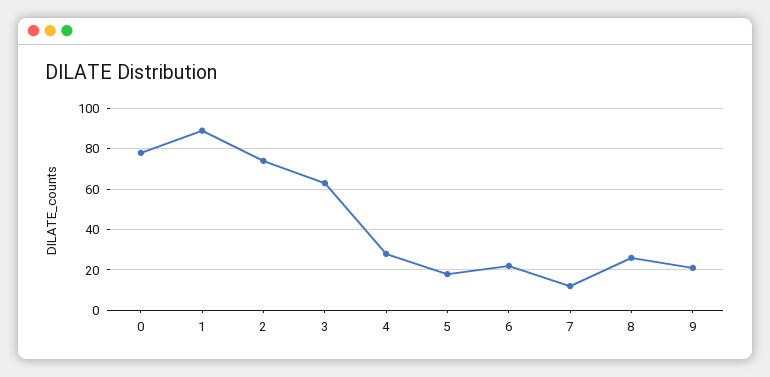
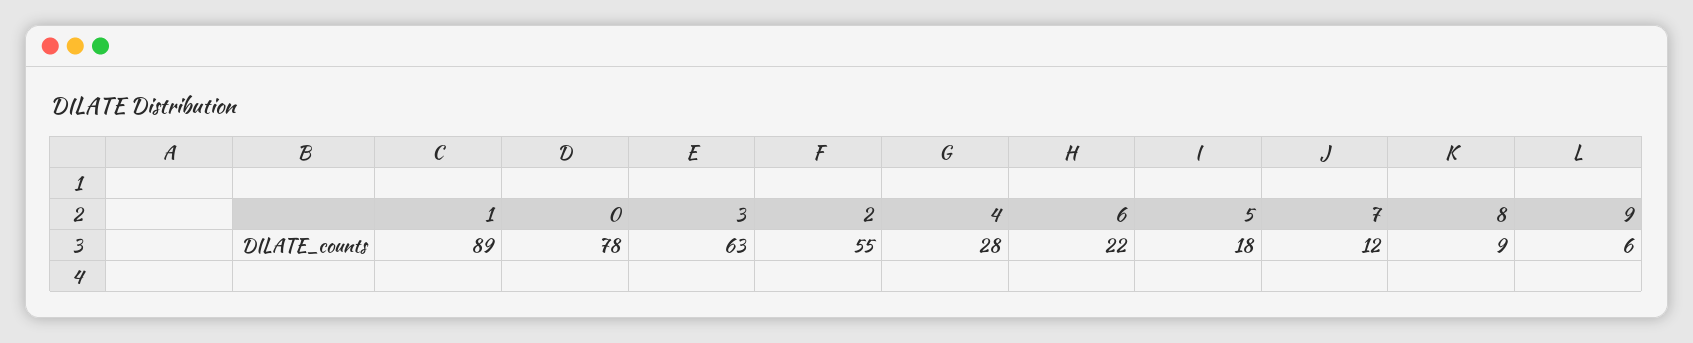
  {
    "0": 78,
    "1": 89,
-   "2": 75,
+   "2": 55,
    "3": 63,
    "4": 28,
    "5": 18,
    "6": 22,
    "7": 12,
-   "8": 25,
+   "8": 9,
-   "9": 20
+   "9": 6
  }

